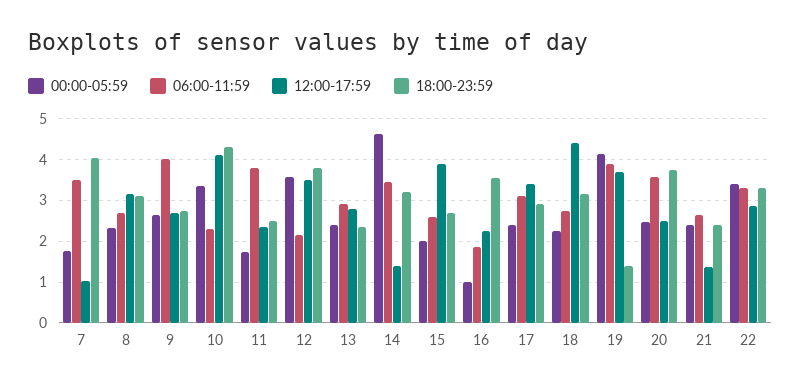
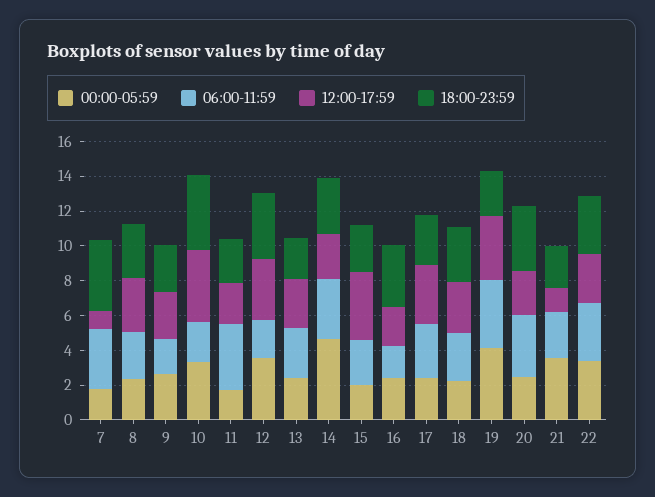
  {
    "00:00-05:59": {
      "7": 1.8,
      "8": 2.4,
      "9": 2.6,
      "10": 3.4,
      "11": 1.8,
      "12": 3.6,
      "13": 2.4,
      "14": 4.6,
      "15": 2,
-     "16": 1,
+     "16": 2.5,
      "17": 2.4,
      "18": 2.2,
      "19": 4.2,
      "20": 2.4,
-     "21": 2.4,
+     "21": 3.5,
      "22": 3.4
    },
    "06:00-11:59": {
      "7": 3.6,
      "8": 2.8,
-     "9": 4,
+     "9": 2,
      "10": 2.4,
      "11": 3.8,
      "12": 2.2,
      "13": 3,
      "14": 3.4,
      "15": 2.6,
      "16": 1.8,
      "17": 3.2,
      "18": 2.8,
      "19": 4,
      "20": 3.6,
      "21": 2.6,
      "22": 3.4
    },
    "12:00-17:59": {
      "7": 1,
      "8": 3.2,
      "9": 2.8,
      "10": 4.2,
      "11": 2.4,
      "12": 3.6,
      "13": 2.8,
-     "14": 1.4,
+     "14": 2.5,
      "15": 4,
      "16": 2.2,
      "17": 3.4,
-     "18": 4.4,
+     "18": 3,
      "19": 3.8,
      "20": 2.6,
      "21": 1.4,
      "22": 2.8
    },
    "18:00-23:59": {
      "7": 4,
      "8": 3.2,
      "9": 2.8,
      "10": 4.4,
      "11": 2.6,
      "12": 3.8,
      "13": 2.4,
      "14": 3.2,
      "15": 2.8,
      "16": 3.6,
      "17": 3,
      "18": 3.2,
-     "19": 1.4,
+     "19": 2.5,
      "20": 3.8,
      "21": 2.4,
      "22": 3.4
    }
  }

